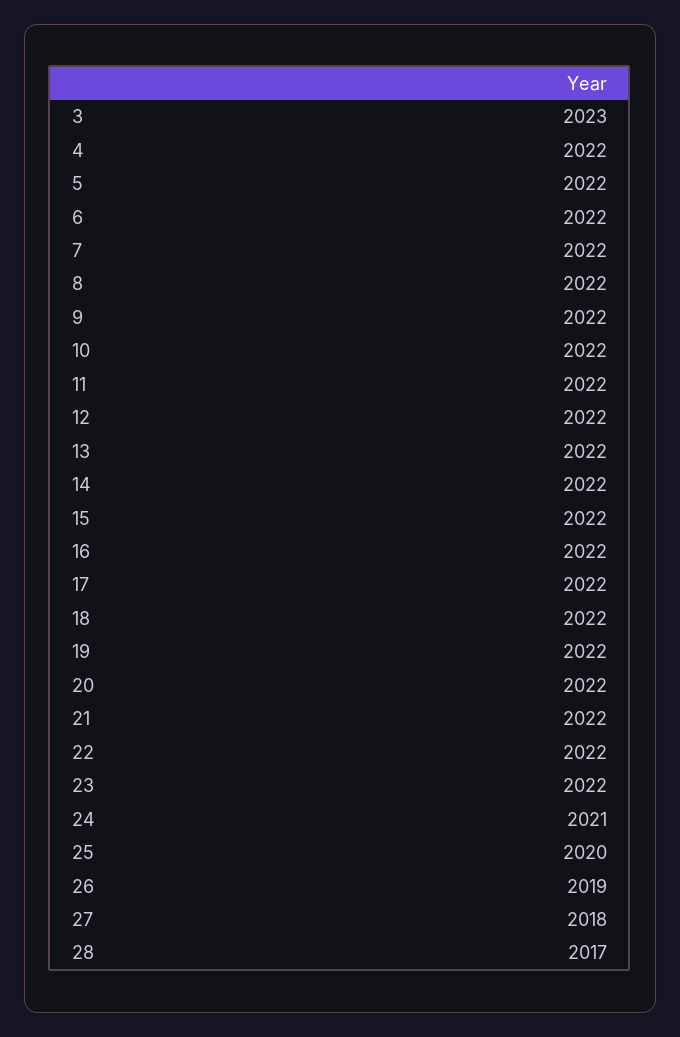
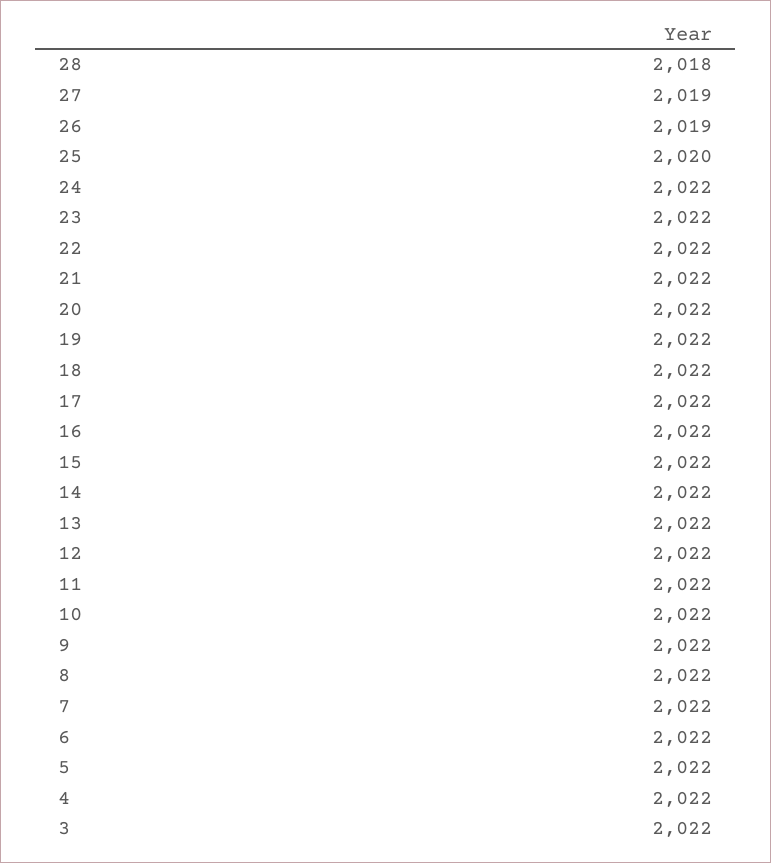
  {
-   "3": 2023,
+   "3": 2022,
    "4": 2022,
    "5": 2022,
    "6": 2022,
    "7": 2022,
    "8": 2022,
    "9": 2022,
    "10": 2022,
    "11": 2022,
    "12": 2022,
    "13": 2022,
    "14": 2022,
    "15": 2022,
    "16": 2022,
    "17": 2022,
    "18": 2022,
    "19": 2022,
    "20": 2022,
    "21": 2022,
    "22": 2022,
    "23": 2022,
-   "24": 2021,
+   "24": 2022,
    "25": 2020,
    "26": 2019,
-   "27": 2018,
+   "27": 2019,
-   "28": 2017
+   "28": 2018
  }

